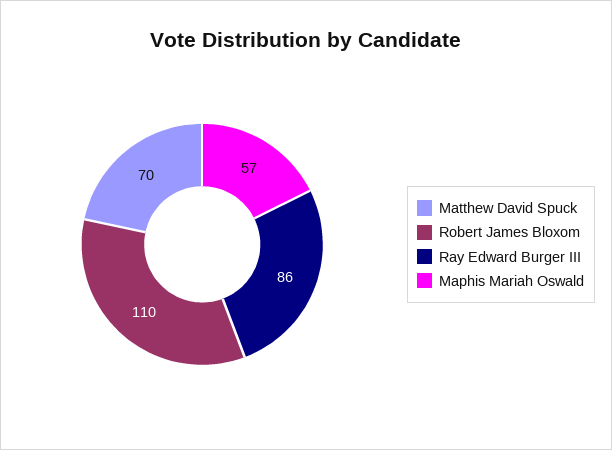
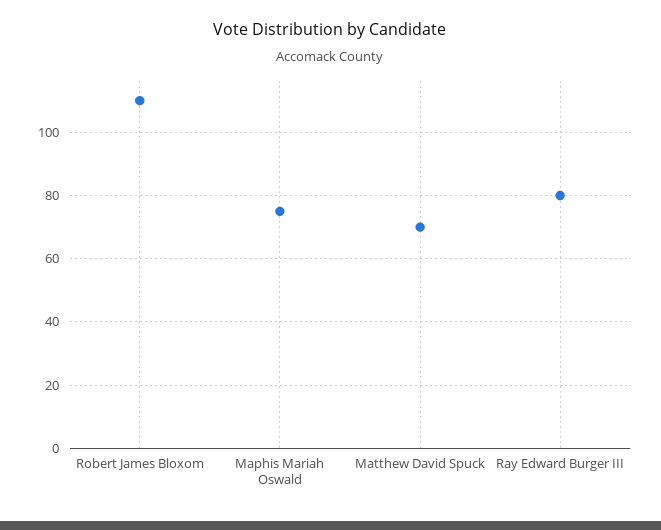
  {
    "Matthew David Spuck": 70,
    "Robert James Bloxom": 110,
-   "Ray Edward Burger III": 86,
+   "Ray Edward Burger III": 80,
-   "Maphis Mariah Oswald": 57
+   "Maphis Mariah Oswald": 75
  }

